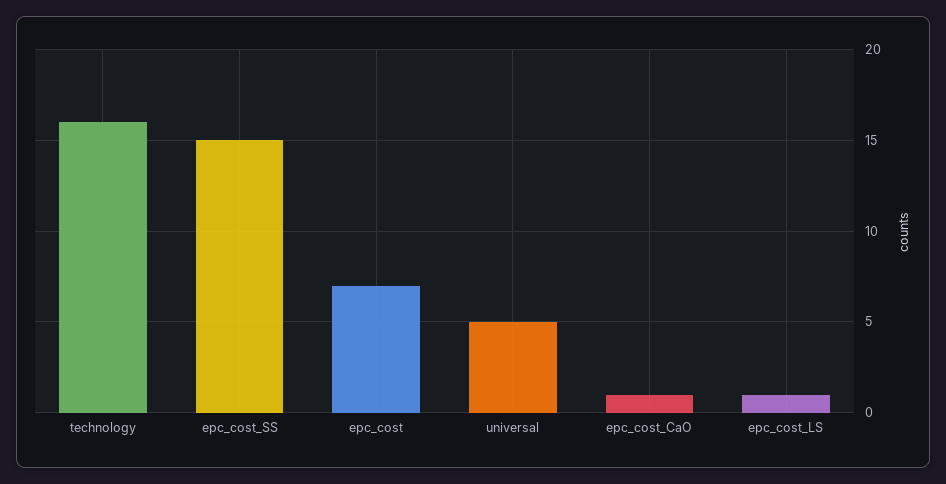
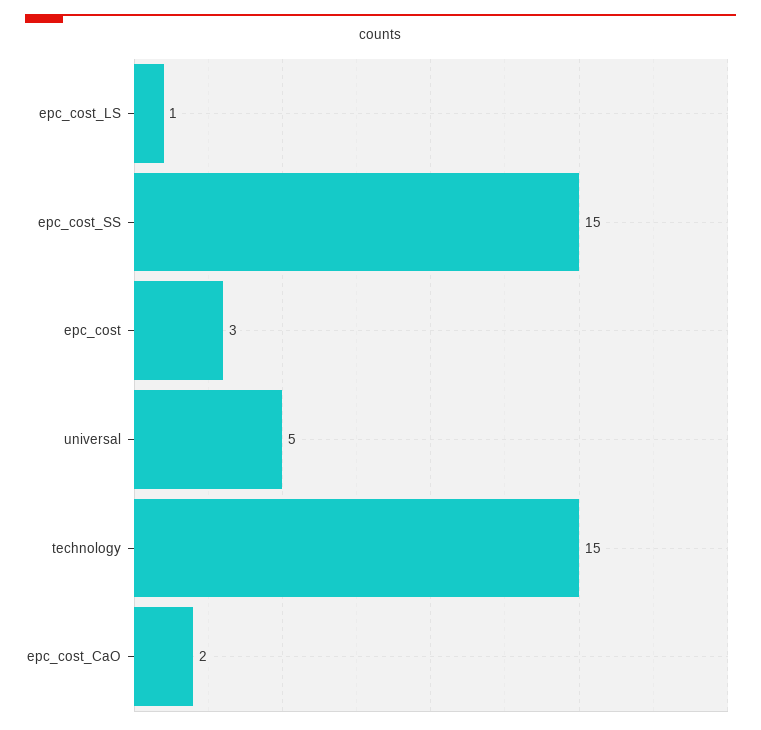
  {
-   "technology": 16,
+   "technology": 15,
    "epc_cost_SS": 15,
-   "epc_cost": 7,
+   "epc_cost": 3,
    "universal": 5,
-   "epc_cost_CaO": 1,
+   "epc_cost_CaO": 2,
    "epc_cost_LS": 1
  }

